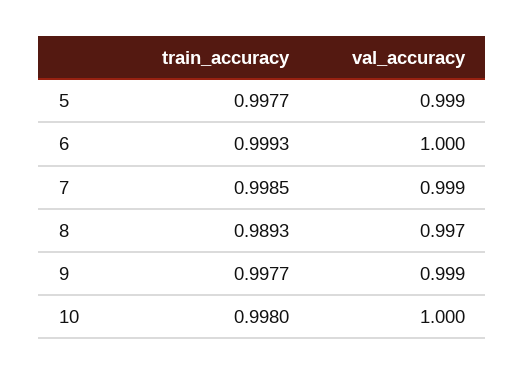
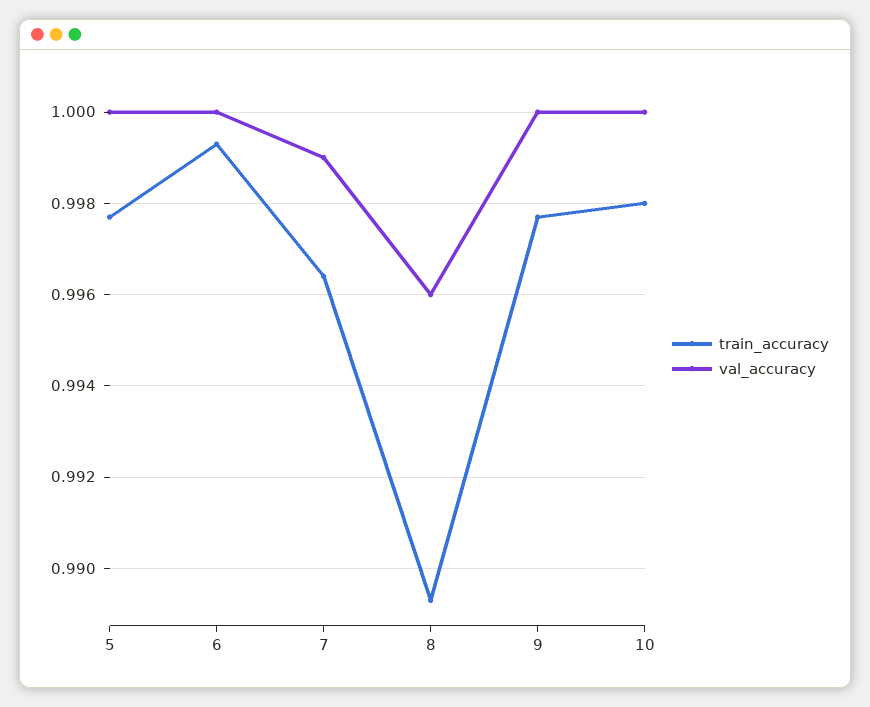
  {
    "train_accuracy": {
      "5": 0.9977,
      "6": 0.9993,
-     "7": 0.9985,
+     "7": 0.9965,
      "8": 0.9893,
      "9": 0.9977,
      "10": 0.998
    },
    "val_accuracy": {
-     "5": 0.999,
+     "5": 1,
      "6": 1,
      "7": 0.999,
-     "8": 0.997,
+     "8": 0.996,
-     "9": 0.999,
+     "9": 1,
      "10": 1
    }
  }

